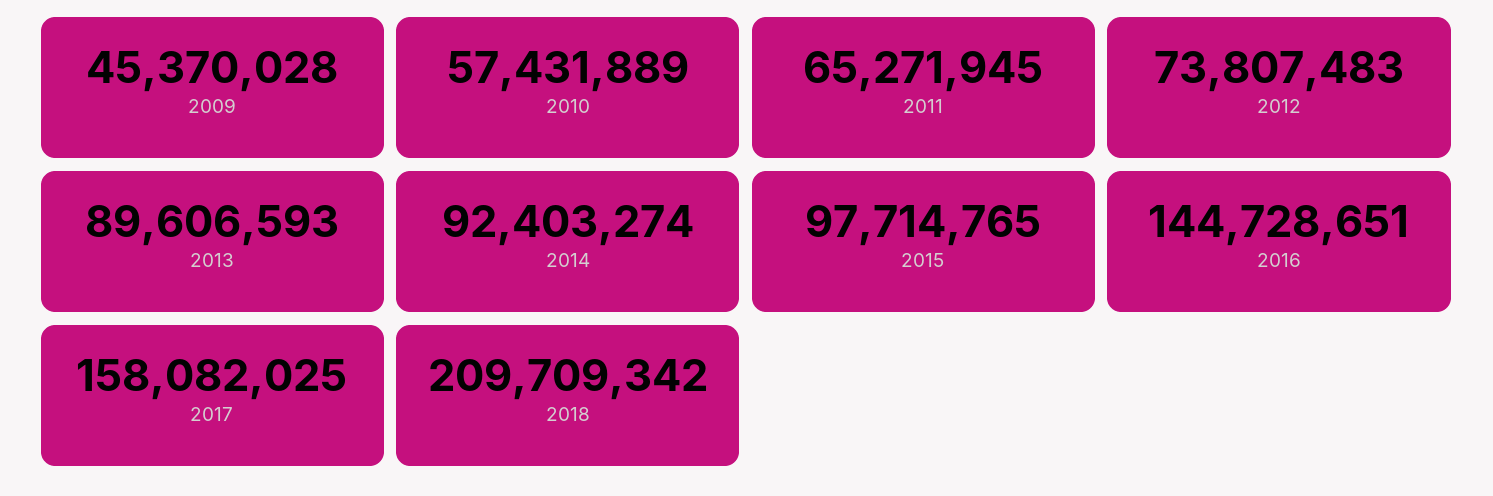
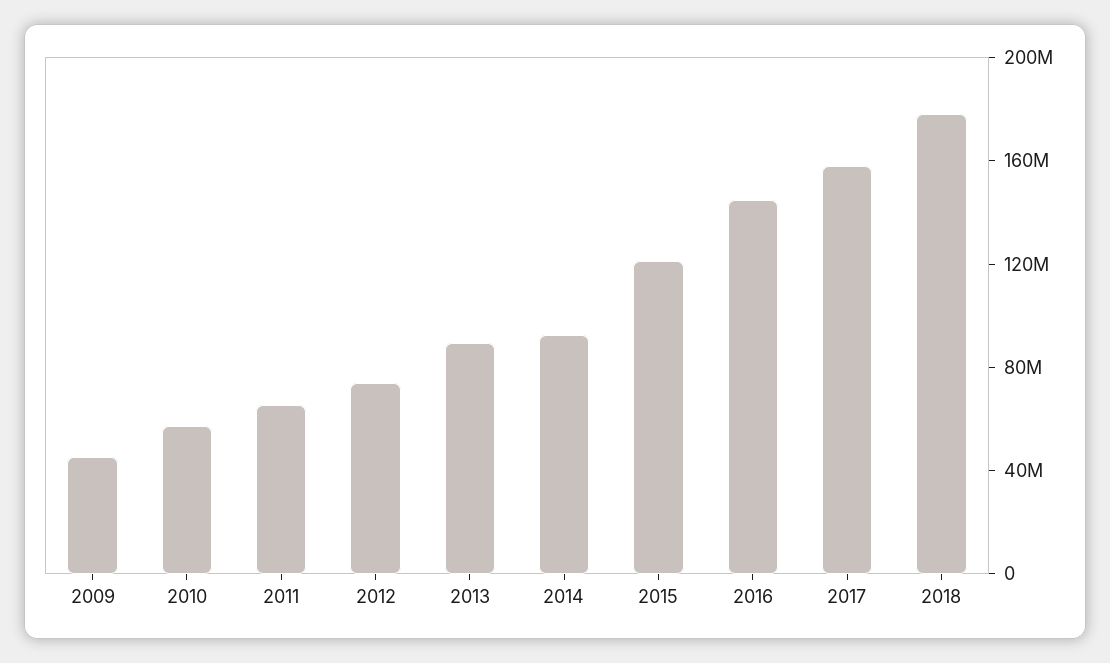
  {
    "2009": 45370028,
    "2010": 57431889,
    "2011": 65271945,
    "2012": 73807483,
    "2013": 89606593,
    "2014": 92403274,
-   "2015": 97714765,
+   "2015": 120000000,
    "2016": 144728651,
    "2017": 158082025,
-   "2018": 209709342
+   "2018": 180000000
  }

